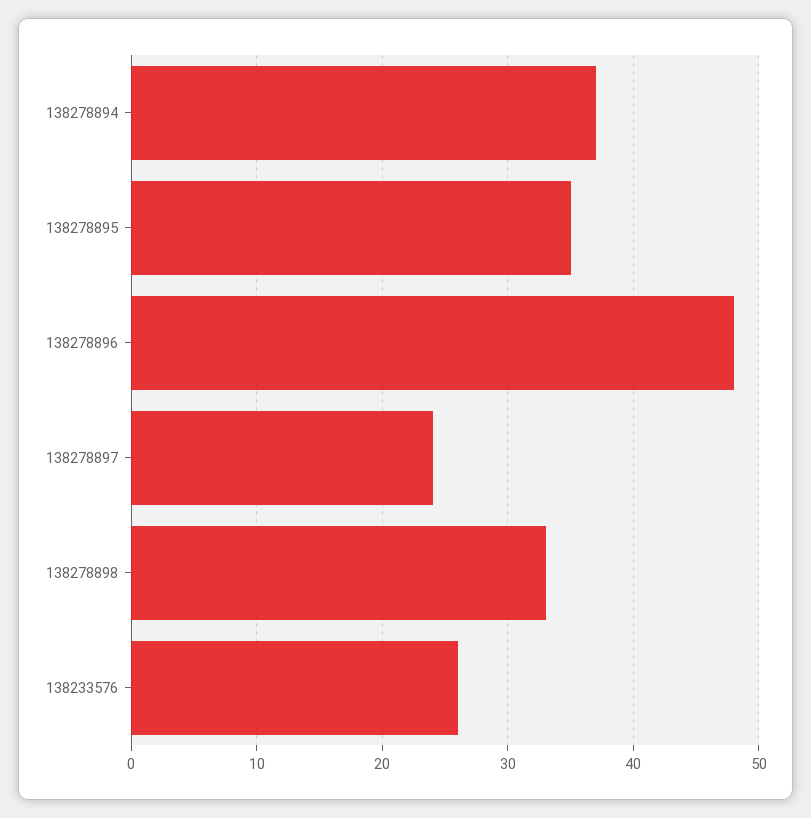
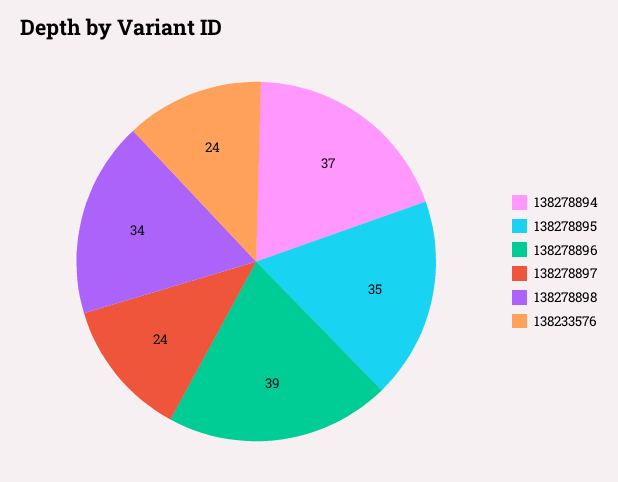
  {
    "138278894": 37,
    "138278895": 35,
-   "138278896": 48,
+   "138278896": 39,
    "138278897": 24,
-   "138278898": 33,
+   "138278898": 34,
-   "138233576": 26
+   "138233576": 24
  }

